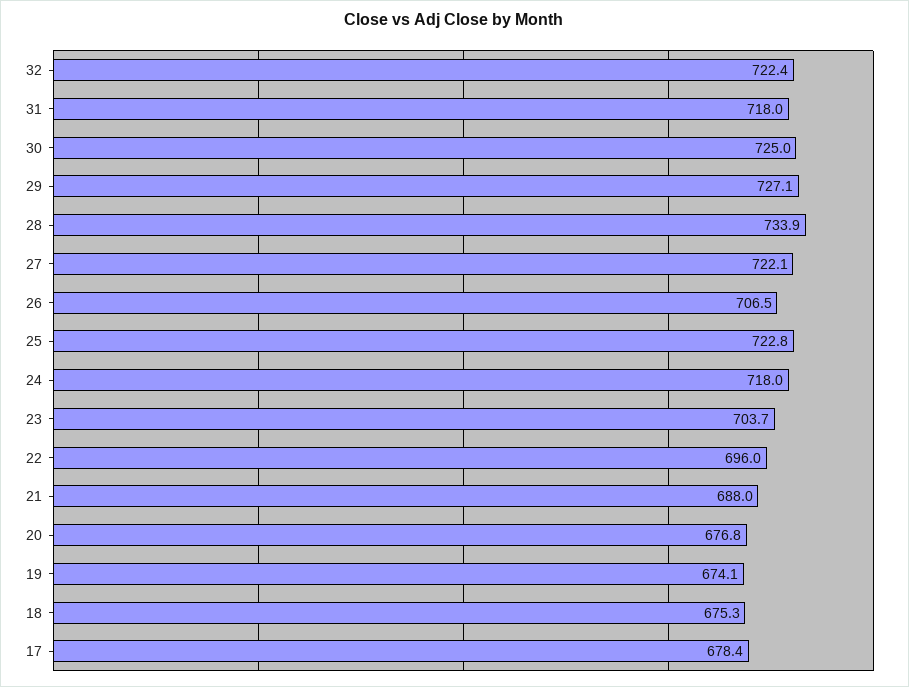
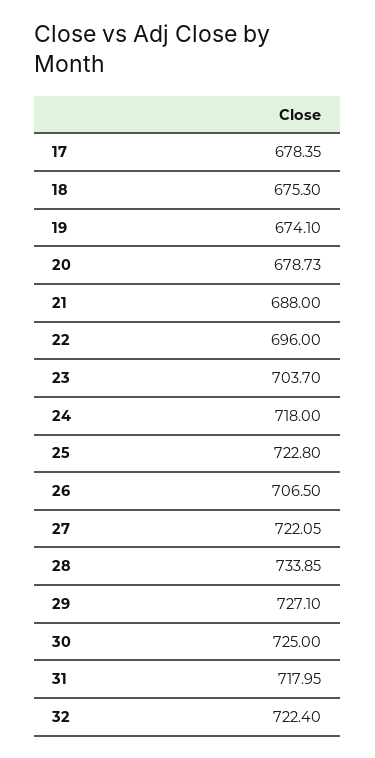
  {
    "32": 722.4,
    "31": 717.95,
    "30": 725,
    "29": 727.1,
    "28": 733.85,
    "27": 722.05,
    "26": 706.5,
    "25": 722.8,
    "24": 718,
    "23": 703.7,
    "22": 696,
    "21": 688,
-   "20": 676.8,
+   "20": 678.73,
    "19": 674.1,
    "18": 675.3,
    "17": 678.35
  }

